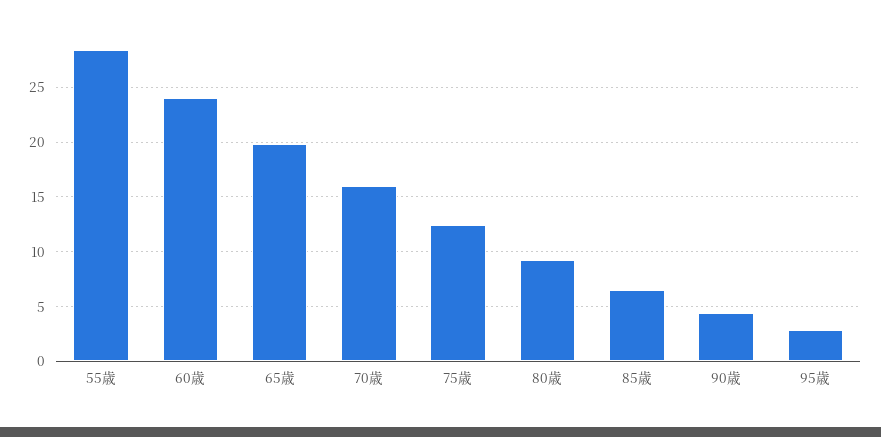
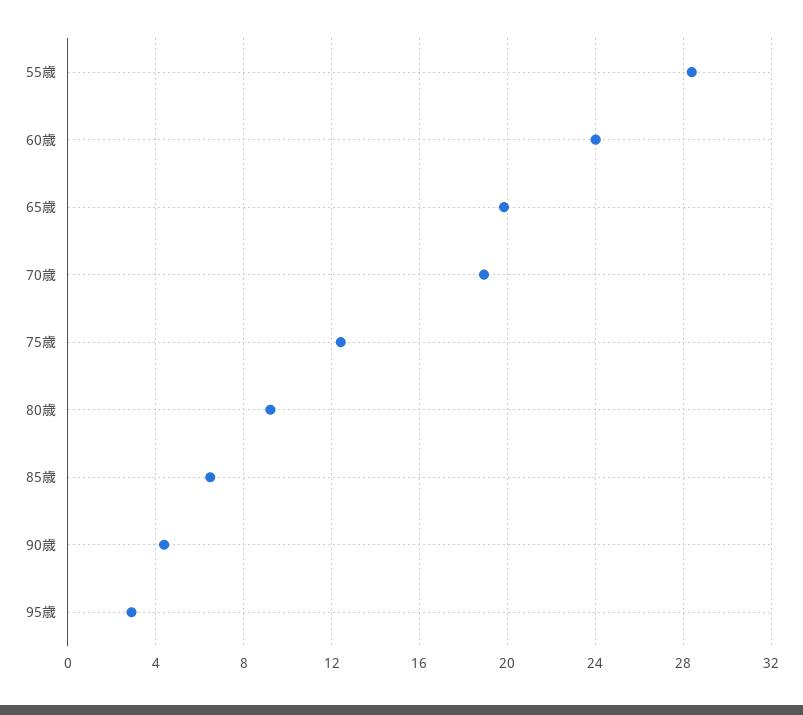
  {
    "55歳": 28.5,
    "60歳": 24,
    "65歳": 20,
-   "70歳": 16,
+   "70歳": 19,
    "75歳": 12.5,
    "80歳": 9,
    "85歳": 6.5,
    "90歳": 4.5,
    "95歳": 3
  }

